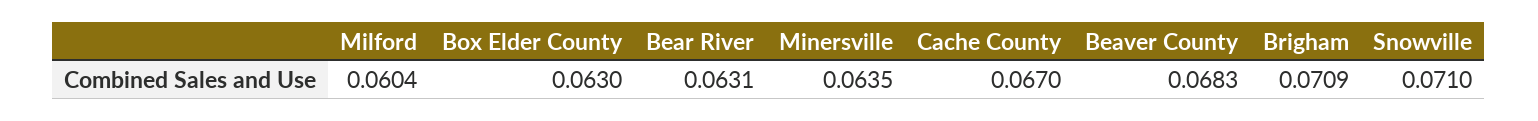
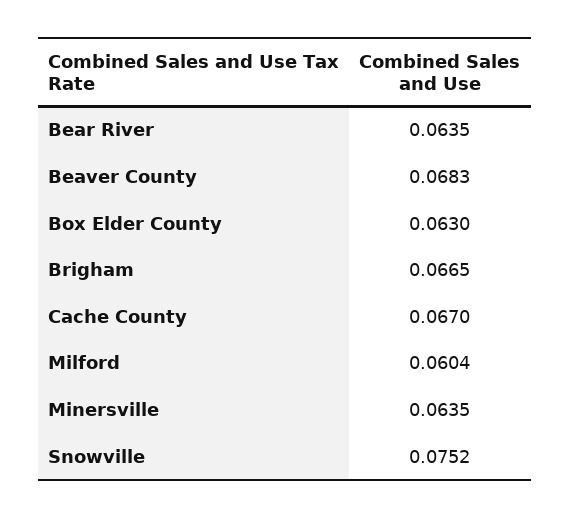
  {
    "Milford": 0.0604,
    "Box Elder County": 0.063,
-   "Bear River": 0.0631,
+   "Bear River": 0.0635,
    "Minersville": 0.0635,
    "Cache County": 0.067,
    "Beaver County": 0.0683,
-   "Brigham": 0.0709,
+   "Brigham": 0.0665,
-   "Snowville": 0.071
+   "Snowville": 0.0752
  }

